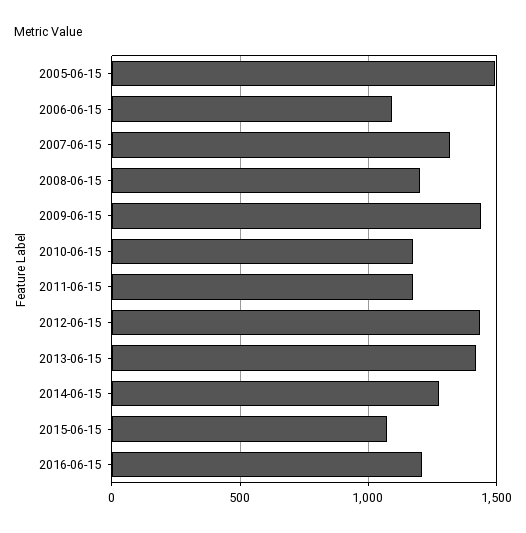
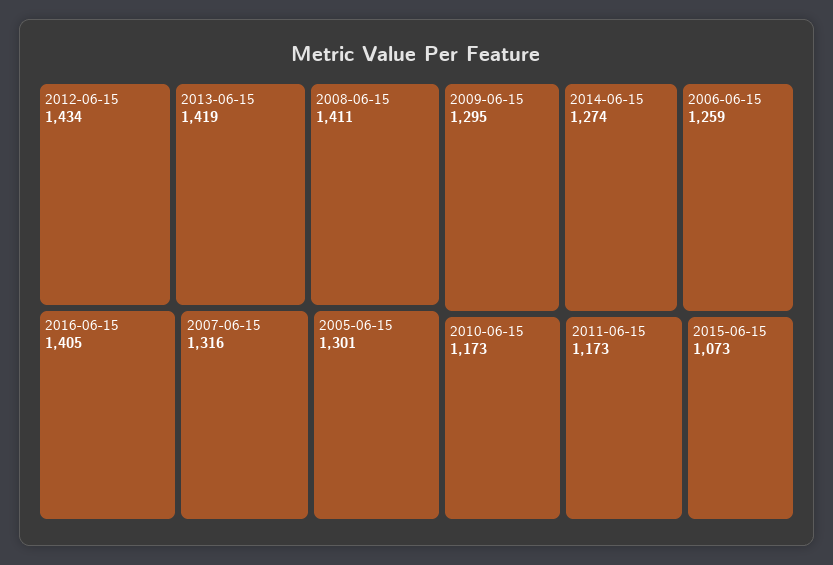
  {
-   "2005-06-15": 1500,
+   "2005-06-15": 1301,
-   "2006-06-15": 1100,
+   "2006-06-15": 1259,
    "2007-06-15": 1316,
-   "2008-06-15": 1200,
+   "2008-06-15": 1411,
-   "2009-06-15": 1450,
+   "2009-06-15": 1295,
    "2010-06-15": 1173,
    "2011-06-15": 1173,
    "2012-06-15": 1434,
    "2013-06-15": 1419,
    "2014-06-15": 1274,
    "2015-06-15": 1073,
-   "2016-06-15": 1200
+   "2016-06-15": 1405
  }

